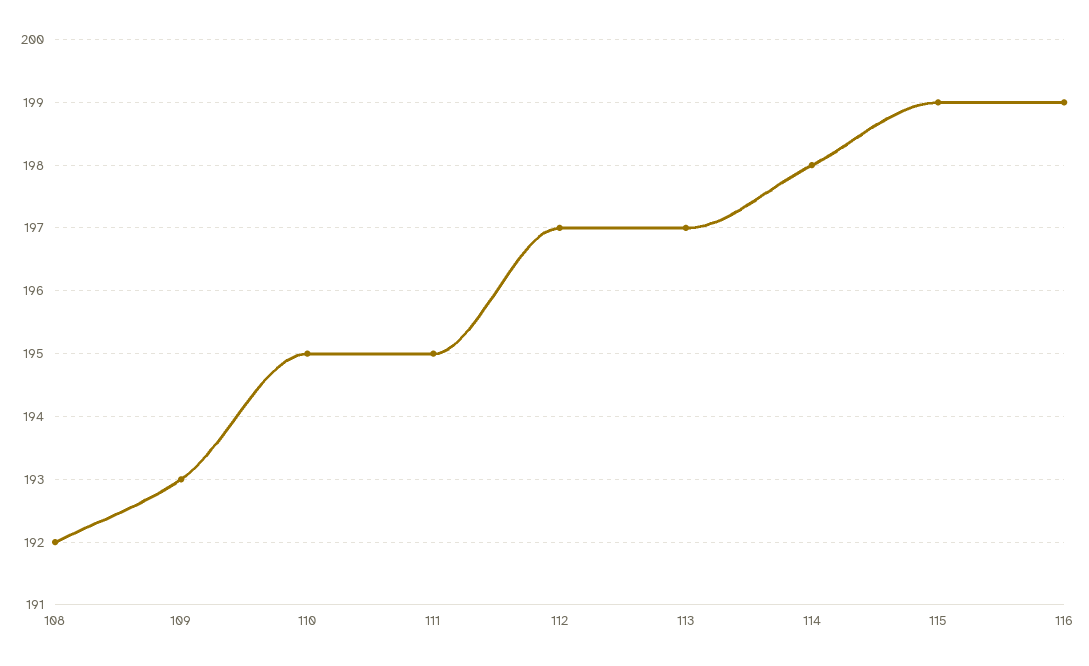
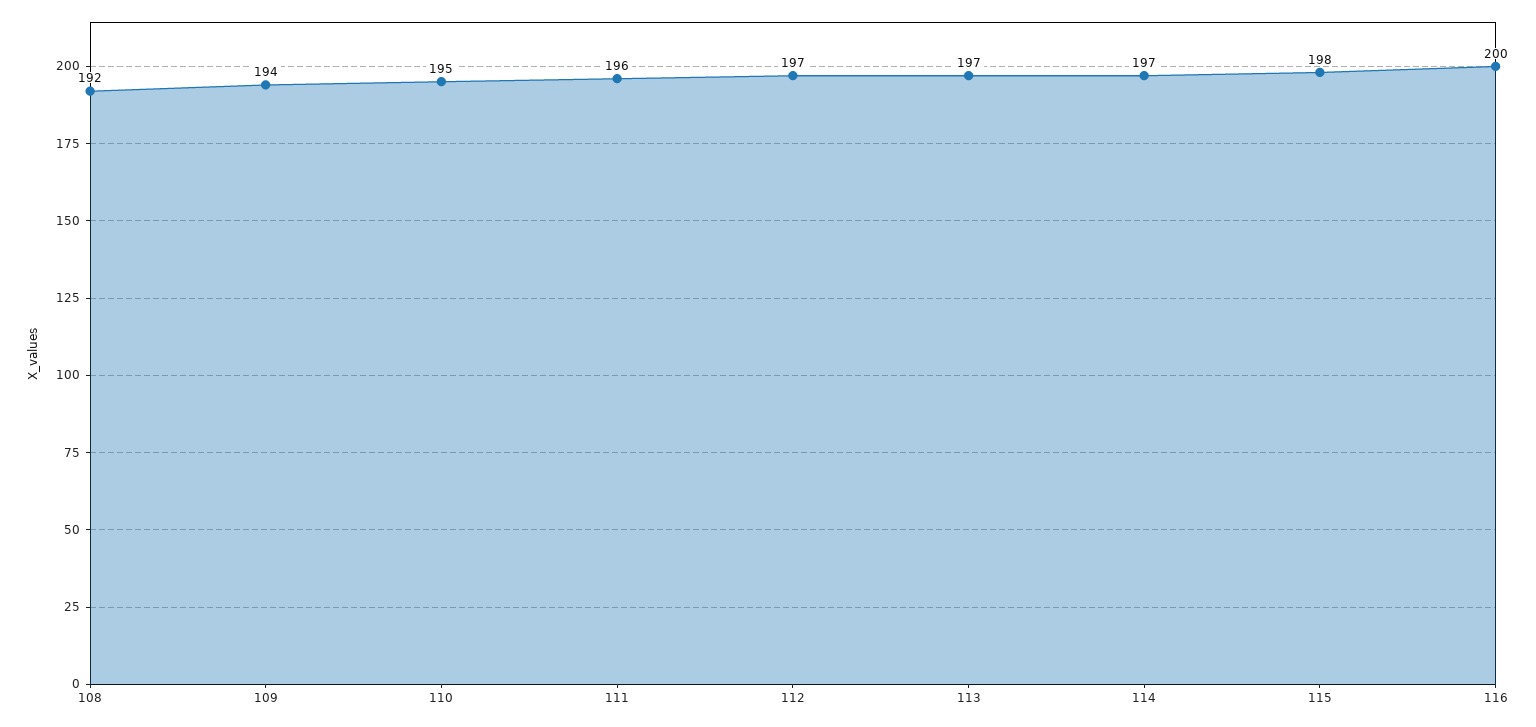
  {
    "108": 192,
-   "109": 193,
+   "109": 194,
    "110": 195,
-   "111": 195,
+   "111": 196,
    "112": 197,
    "113": 197,
-   "114": 198,
+   "114": 197,
-   "115": 199,
+   "115": 198,
-   "116": 199
+   "116": 200
  }

